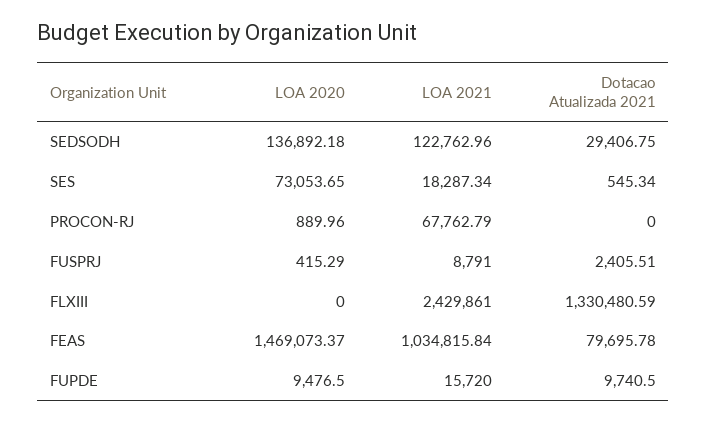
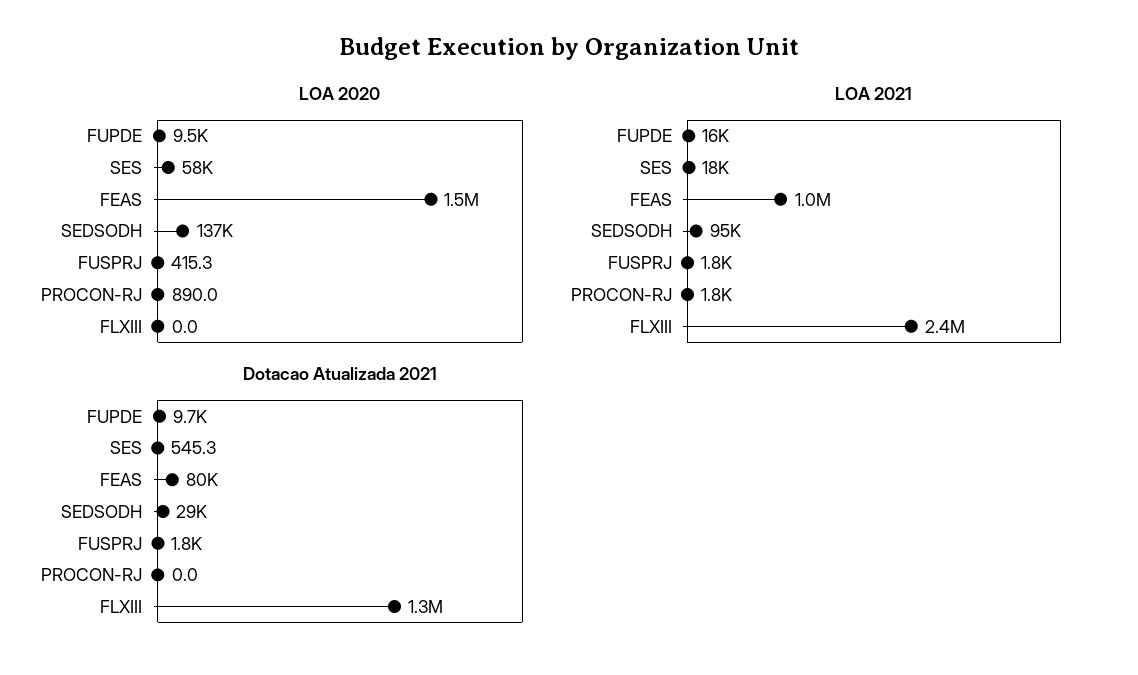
  {
    "LOA 2020": {
      "SEDSODH": 136892.18,
-     "SES": 73053.65,
+     "SES": 58000,
      "PROCON-RJ": 889.96,
      "FUSPRJ": 415.29,
      "FLXIII": 0,
      "FEAS": 1469073.37,
      "FUPDE": 9476.5
    },
    "LOA 2021": {
-     "SEDSODH": 122762.96,
+     "SEDSODH": 95000,
      "SES": 18287.34,
-     "PROCON-RJ": 67762.79,
+     "PROCON-RJ": 1800,
-     "FUSPRJ": 8791,
+     "FUSPRJ": 1800,
      "FLXIII": 2429861,
      "FEAS": 1034815.84,
      "FUPDE": 15720
    },
    "Dotacao Atualizada 2021": {
      "SEDSODH": 29406.75,
      "SES": 545.34,
      "PROCON-RJ": 0,
-     "FUSPRJ": 2405.51,
+     "FUSPRJ": 1800,
      "FLXIII": 1330480.59,
      "FEAS": 79695.78,
      "FUPDE": 9740.5
    }
  }

